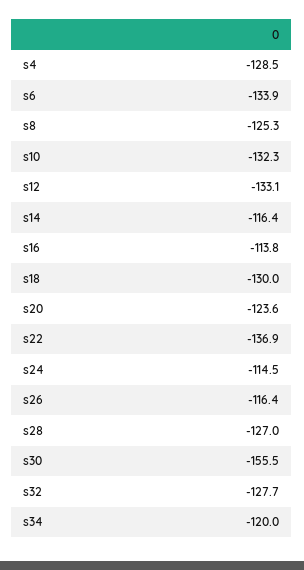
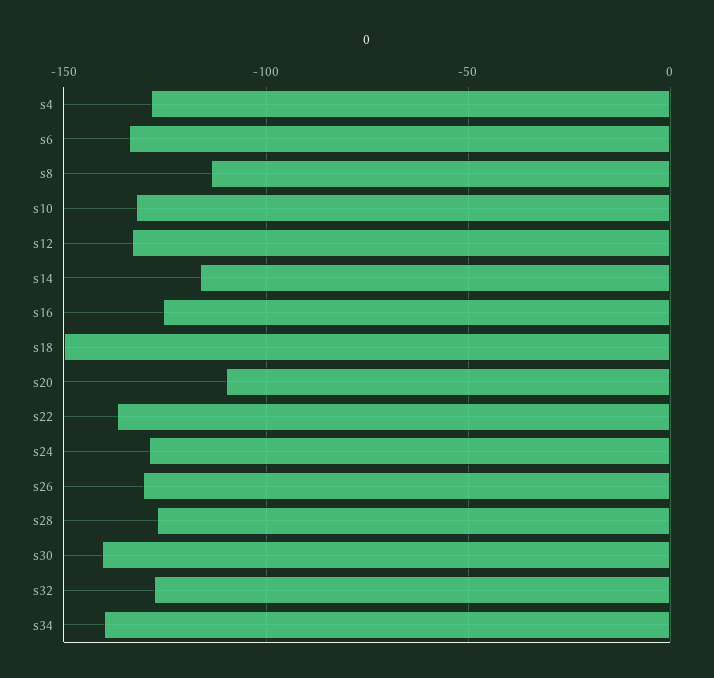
  {
    "s4": -128.5,
    "s6": -133.9,
-   "s8": -125.3,
+   "s8": -115,
    "s10": -132.3,
    "s12": -133.1,
    "s14": -116.4,
-   "s16": -113.8,
+   "s16": -125,
-   "s18": -130,
+   "s18": -150,
-   "s20": -123.6,
+   "s20": -110,
    "s22": -136.9,
-   "s24": -114.5,
+   "s24": -130,
-   "s26": -116.4,
+   "s26": -130,
    "s28": -127,
-   "s30": -155.5,
+   "s30": -140,
    "s32": -127.7,
-   "s34": -120
+   "s34": -140
  }

